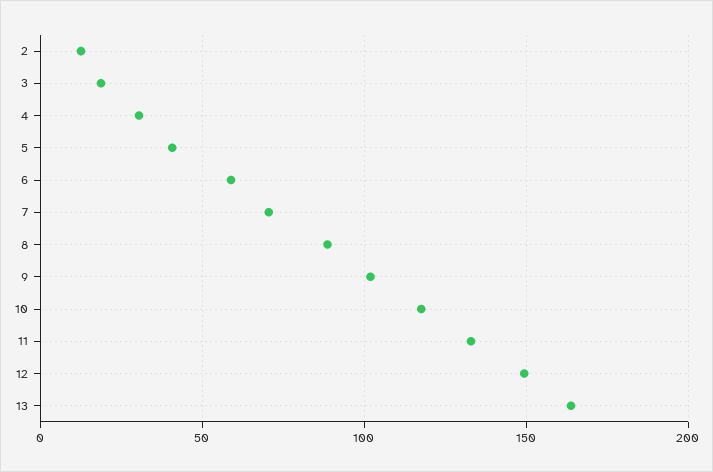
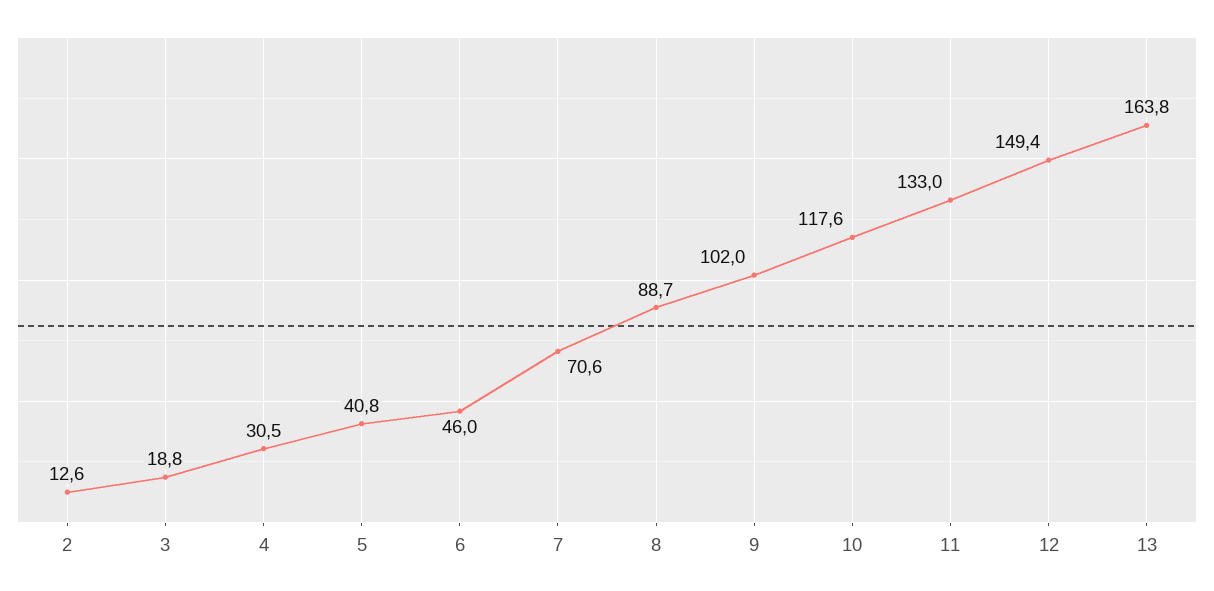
  {
    "2": 12.6,
    "3": 18.8,
    "4": 30.5,
    "5": 40.8,
-   "6": 60,
+   "6": 46,
    "7": 70.6,
    "8": 88.7,
    "9": 102,
    "10": 117.6,
    "11": 133,
    "12": 149.4,
    "13": 163.8
  }

